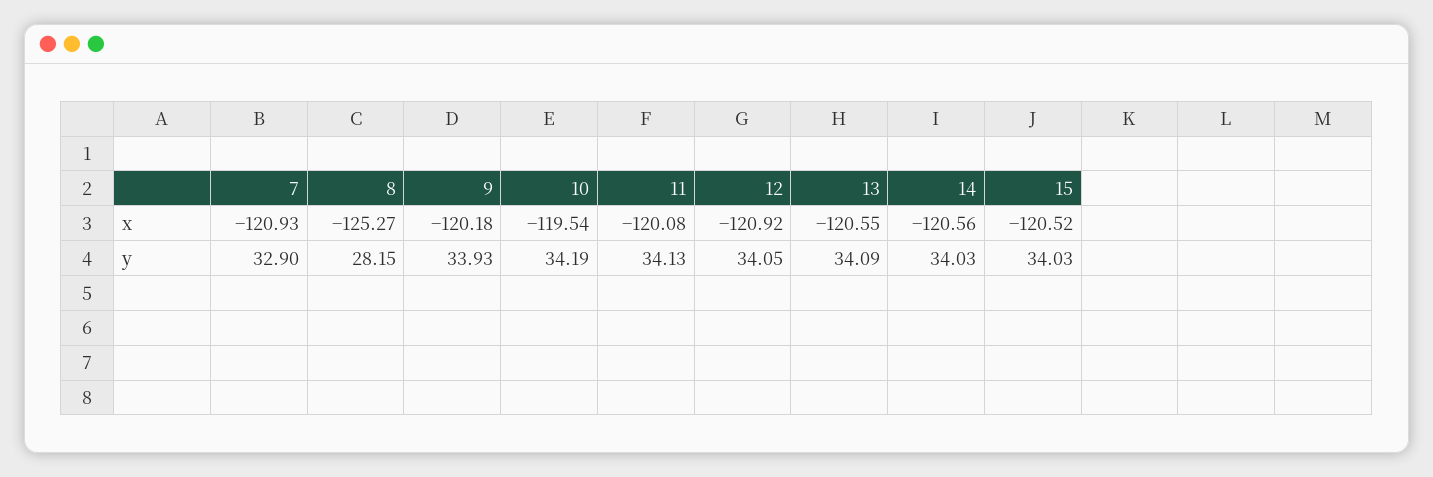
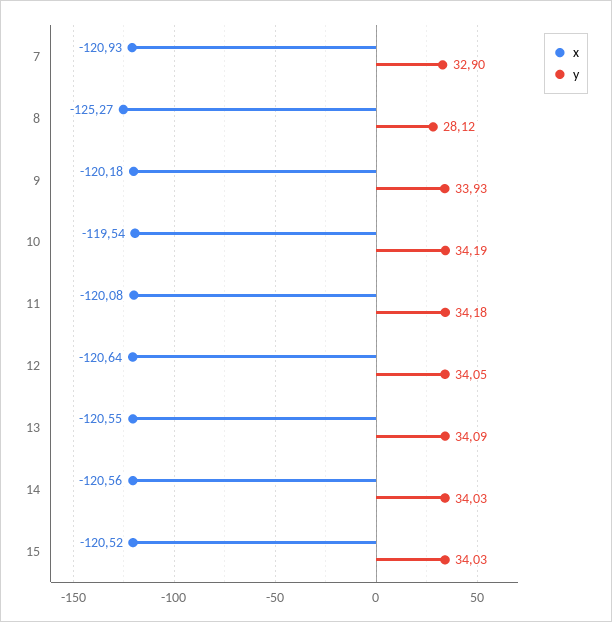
  {
    "x": {
      "7": -120.93,
      "8": -125.27,
      "9": -120.18,
      "10": -119.54,
      "11": -120.08,
-     "12": -120.92,
+     "12": -120.64,
      "13": -120.55,
      "14": -120.56,
      "15": -120.52
    },
    "y": {
      "7": 32.9,
-     "8": 28.15,
+     "8": 28.12,
      "9": 33.93,
      "10": 34.19,
-     "11": 34.13,
+     "11": 34.18,
      "12": 34.05,
      "13": 34.09,
      "14": 34.03,
      "15": 34.03
    }
  }

